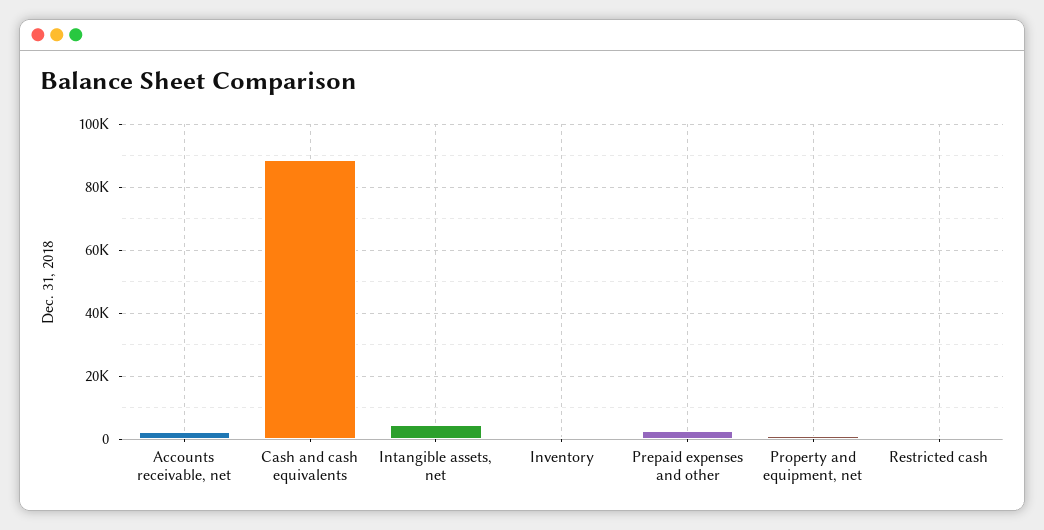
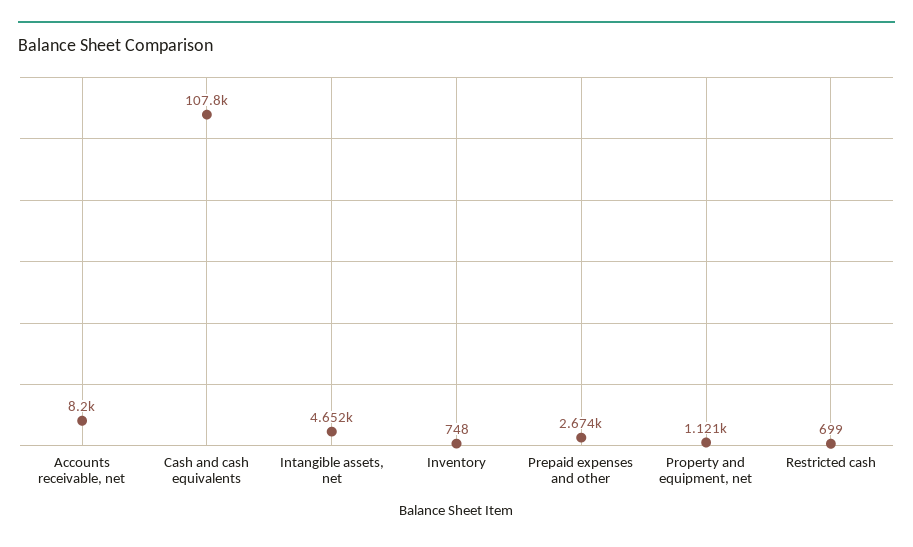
  {
-   "Accounts receivable, net": 2000,
+   "Accounts receivable, net": 8200,
-   "Cash and cash equivalents": 88000,
+   "Cash and cash equivalents": 107800,
    "Intangible assets, net": 4652,
    "Inventory": 748,
    "Prepaid expenses and other": 2674,
    "Property and equipment, net": 1121,
    "Restricted cash": 699
  }

